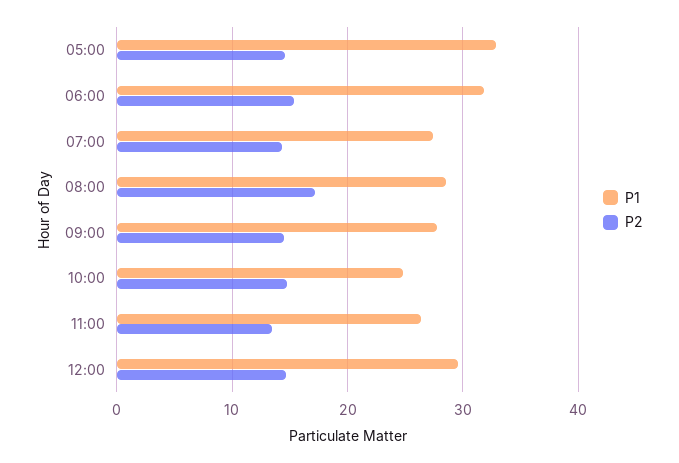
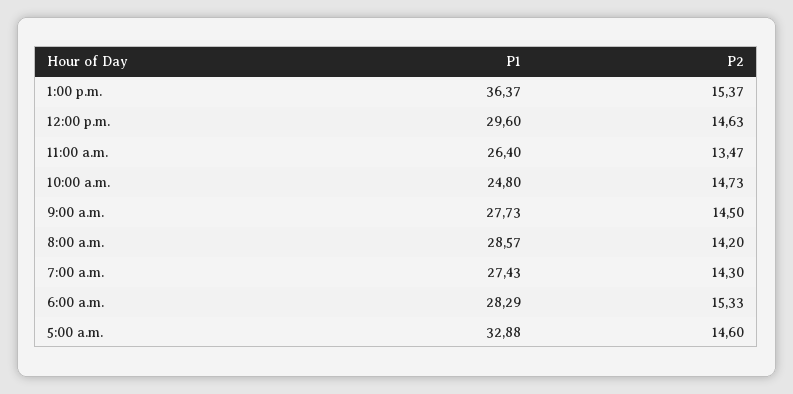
  {
    "P1": {
      "05:00": 32.88,
-     "06:00": 32,
+     "06:00": 28.29,
      "07:00": 27.43,
      "08:00": 28.57,
      "09:00": 27.73,
      "10:00": 24.8,
      "11:00": 26.4,
-     "12:00": 29.6
+     "12:00": 29.6,
+     "1:00 p.m.": 36.37
    },
    "P2": {
      "05:00": 14.6,
      "06:00": 15.33,
      "07:00": 14.3,
-     "08:00": 17,
+     "08:00": 14.2,
      "09:00": 14.5,
      "10:00": 14.73,
      "11:00": 13.47,
-     "12:00": 14.63
+     "12:00": 14.63,
+     "1:00 p.m.": 15.37
    }
  }

